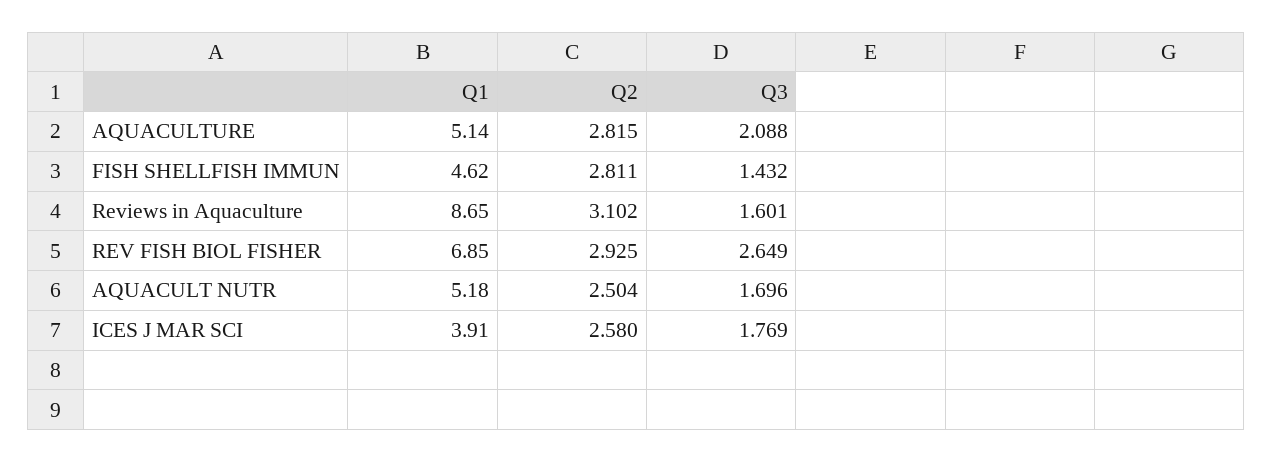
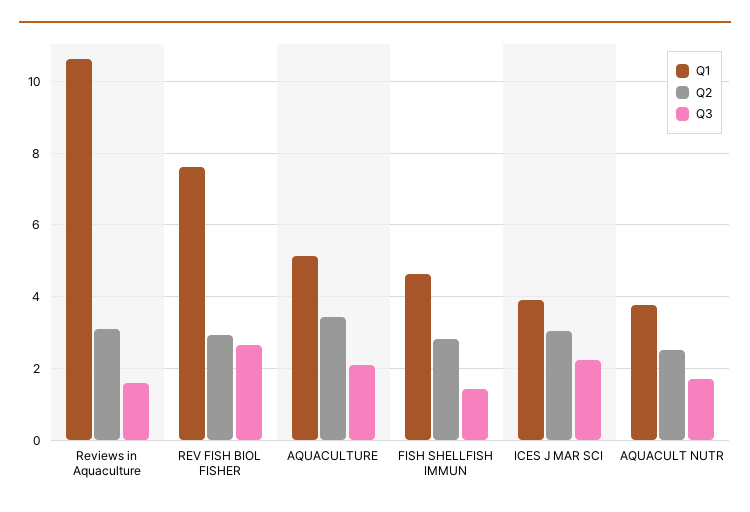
  {
    "Q1": {
      "AQUACULTURE": 5.14,
      "FISH SHELLFISH IMMUN": 4.62,
-     "Reviews in Aquaculture": 8.65,
+     "Reviews in Aquaculture": 10.6,
-     "REV FISH BIOL FISHER": 6.85,
+     "REV FISH BIOL FISHER": 7.6,
-     "AQUACULT NUTR": 5.18,
+     "AQUACULT NUTR": 3.8,
      "ICES J MAR SCI": 3.91
    },
    "Q2": {
-     "AQUACULTURE": 2.815,
+     "AQUACULTURE": 3.4,
      "FISH SHELLFISH IMMUN": 2.811,
      "Reviews in Aquaculture": 3.102,
      "REV FISH BIOL FISHER": 2.925,
      "AQUACULT NUTR": 2.504,
-     "ICES J MAR SCI": 2.58
+     "ICES J MAR SCI": 3
    },
    "Q3": {
      "AQUACULTURE": 2.088,
      "FISH SHELLFISH IMMUN": 1.432,
      "Reviews in Aquaculture": 1.601,
      "REV FISH BIOL FISHER": 2.649,
      "AQUACULT NUTR": 1.696,
-     "ICES J MAR SCI": 1.769
+     "ICES J MAR SCI": 2.2
    }
  }

